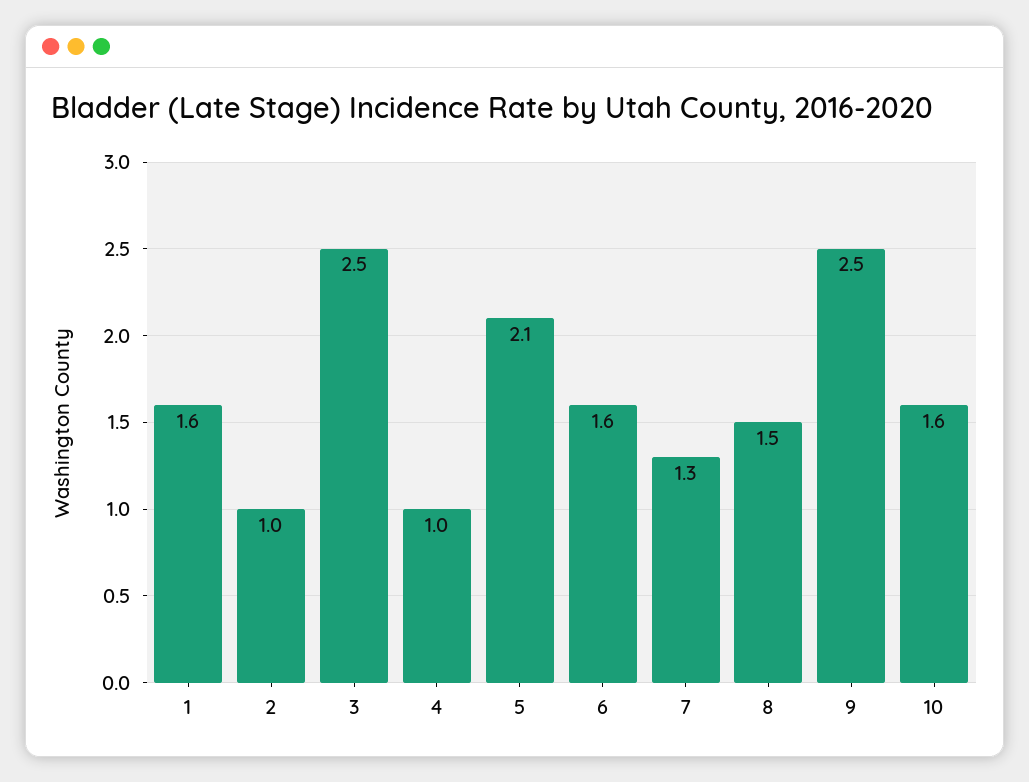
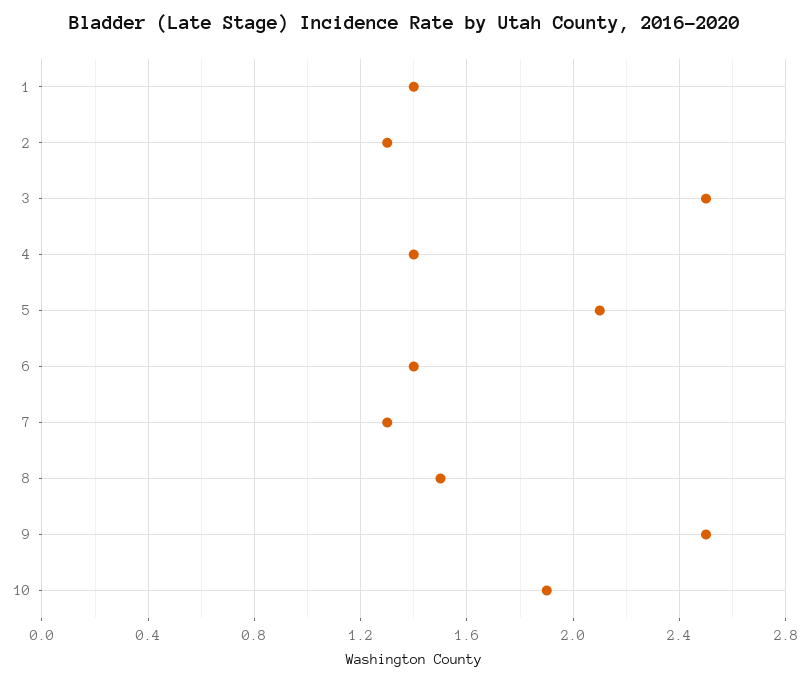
  {
-   "1": 1.6,
+   "1": 1.4,
-   "2": 1,
+   "2": 1.3,
    "3": 2.5,
-   "4": 1,
+   "4": 1.4,
    "5": 2.1,
-   "6": 1.6,
+   "6": 1.4,
    "7": 1.3,
    "8": 1.5,
    "9": 2.5,
-   "10": 1.6
+   "10": 1.9
  }

